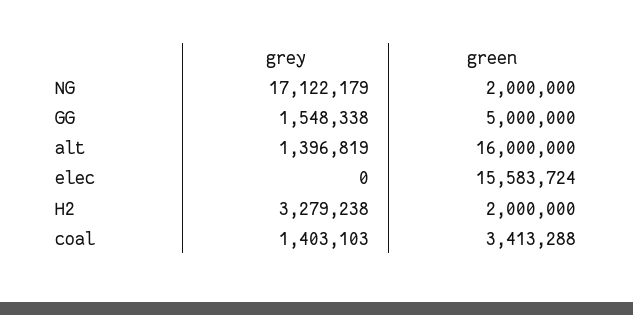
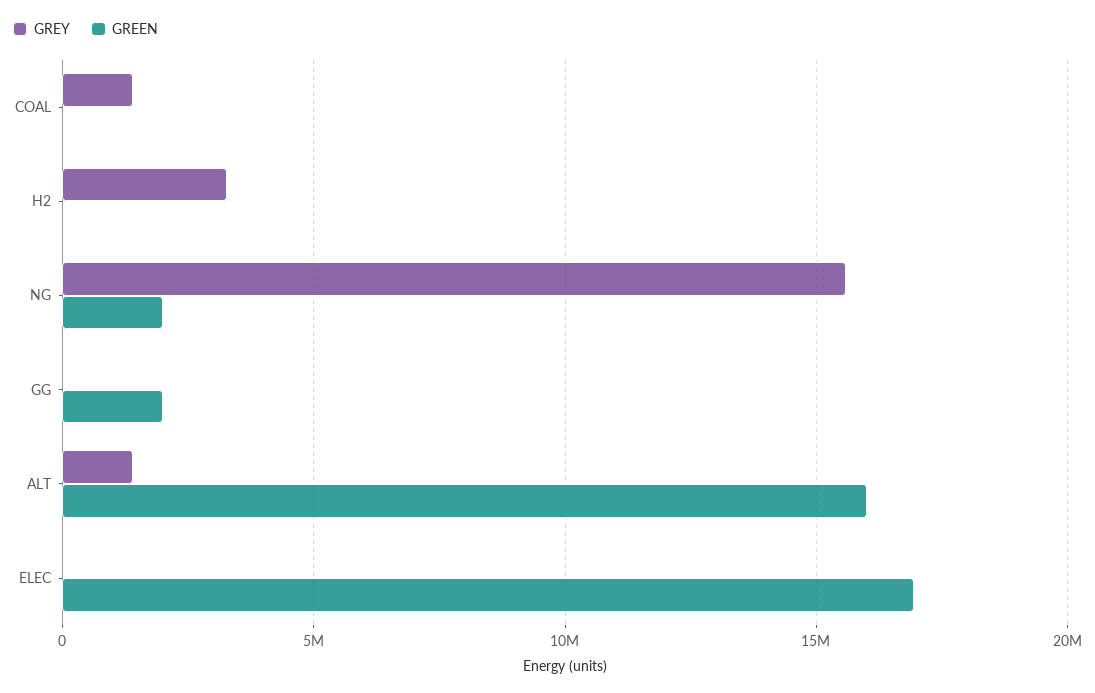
  {
    "grey": {
-     "NG": 17122179,
+     "NG": 15500000,
-     "GG": 1548338,
+     "GG": 0,
      "alt": 1396819,
      "elec": 0,
      "H2": 3279238,
      "coal": 1403103
    },
    "green": {
      "NG": 2000000,
-     "GG": 5000000,
+     "GG": 2000000,
      "alt": 16000000,
-     "elec": 15583724,
+     "elec": 17000000,
-     "H2": 2000000,
+     "H2": 0,
-     "coal": 3413288
+     "coal": 0
    }
  }

